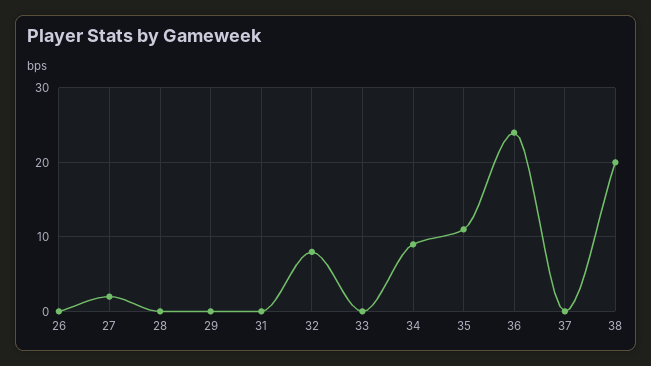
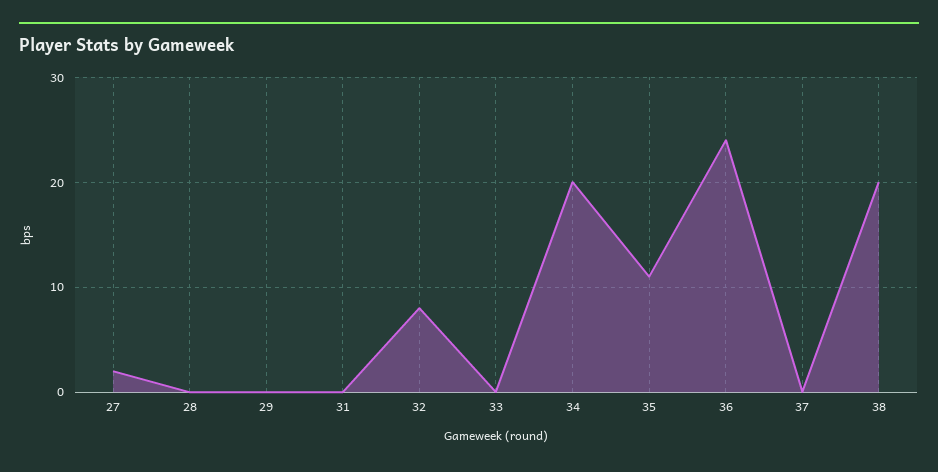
  {
-   "26": 0,
    "27": 2,
    "28": 0,
    "29": 0,
    "31": 0,
    "32": 8,
    "33": 0,
-   "34": 9,
+   "34": 20,
    "35": 11,
    "36": 24,
    "37": 0,
    "38": 20
  }

